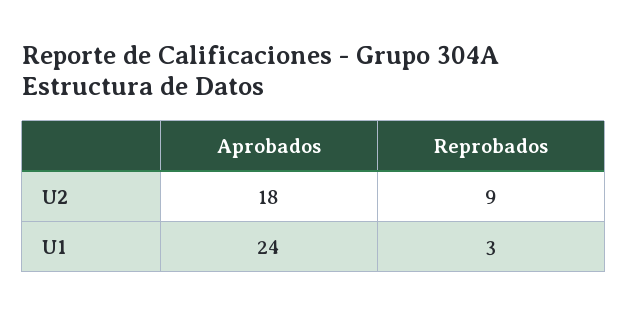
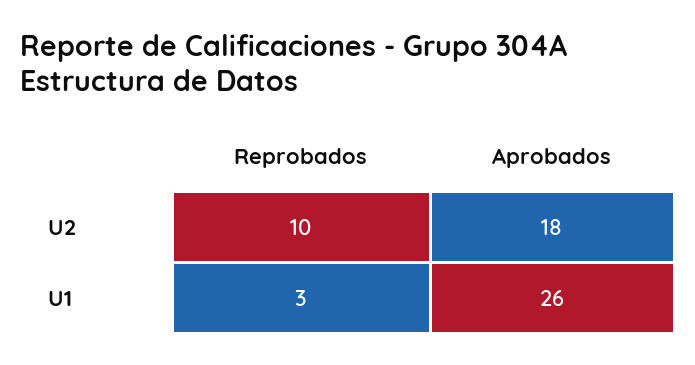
  {
    "Aprobados": {
      "U2": 18,
-     "U1": 24
+     "U1": 26
    },
    "Reprobados": {
-     "U2": 9,
+     "U2": 10,
      "U1": 3
    }
  }

